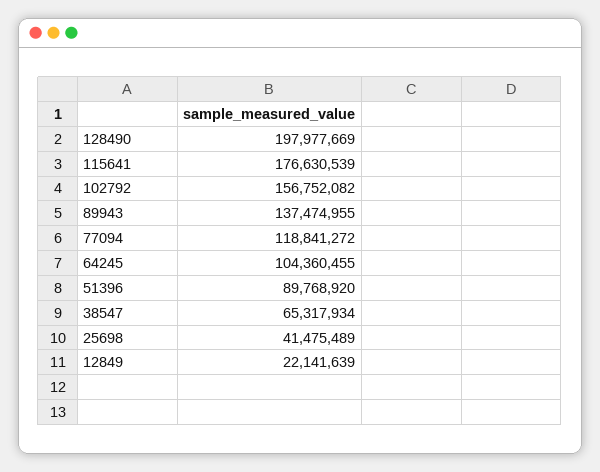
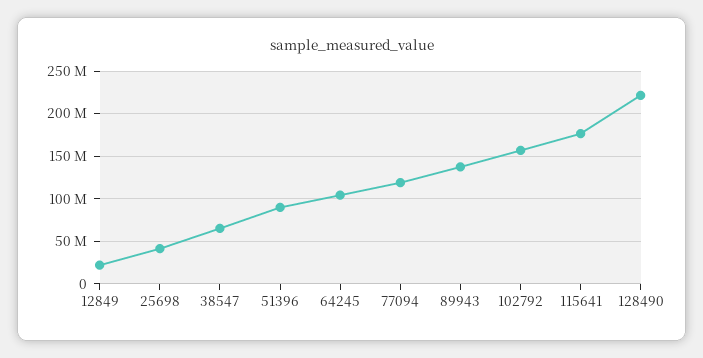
  {
-   "128490": 197977669,
+   "128490": 220000000,
    "115641": 176630539,
    "102792": 156752082,
    "89943": 137474955,
    "77094": 118841272,
    "64245": 104360455,
    "51396": 89768920,
    "38547": 65317934,
    "25698": 41475489,
    "12849": 22141639
  }

